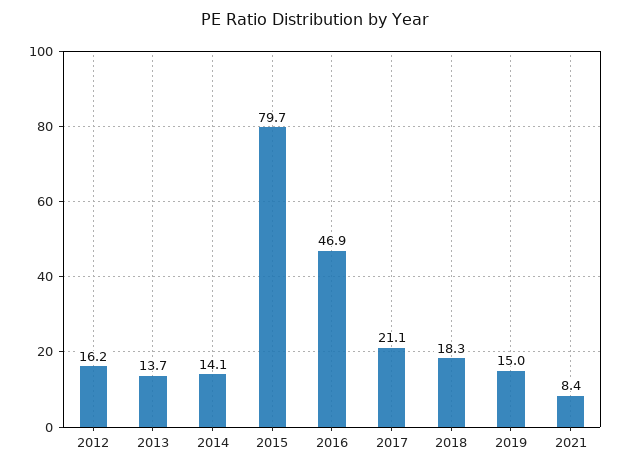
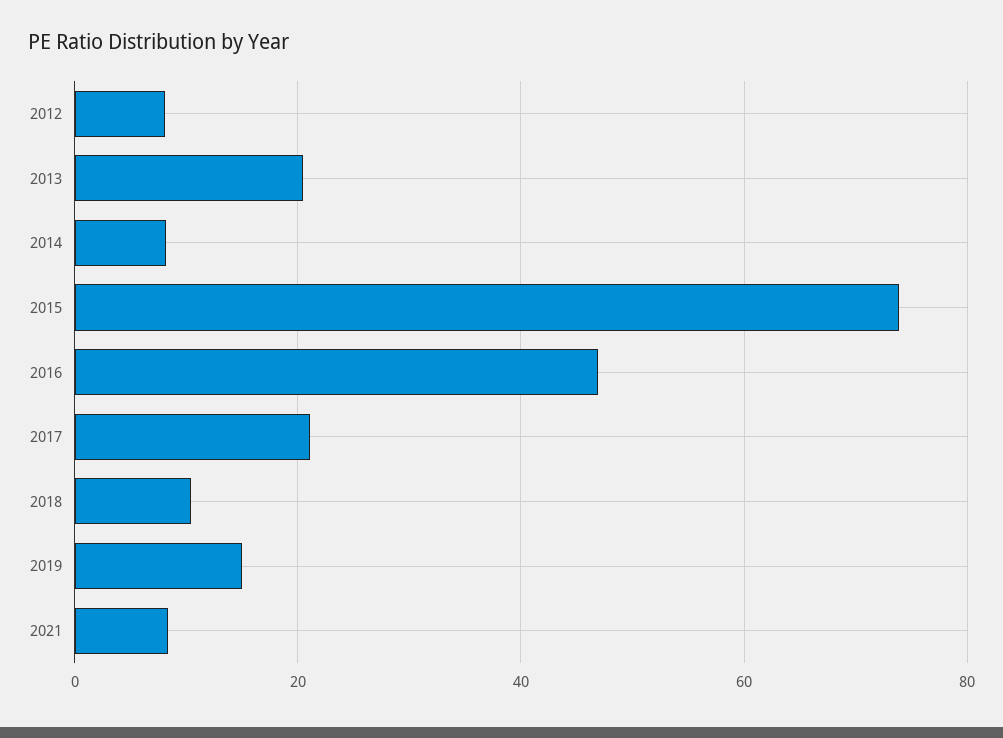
  {
-   "2012": 16.2,
+   "2012": 8,
-   "2013": 13.7,
+   "2013": 20,
-   "2014": 14.1,
+   "2014": 8,
-   "2015": 79.7,
+   "2015": 74,
    "2016": 46.9,
    "2017": 21.1,
-   "2018": 18.3,
+   "2018": 10,
    "2019": 15,
    "2021": 8.4
  }

